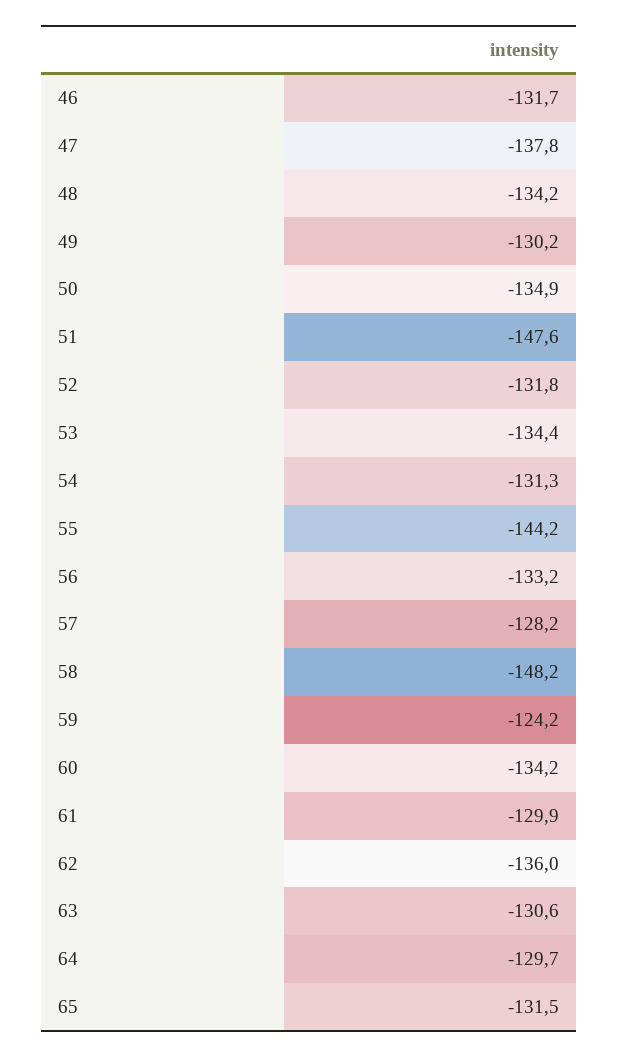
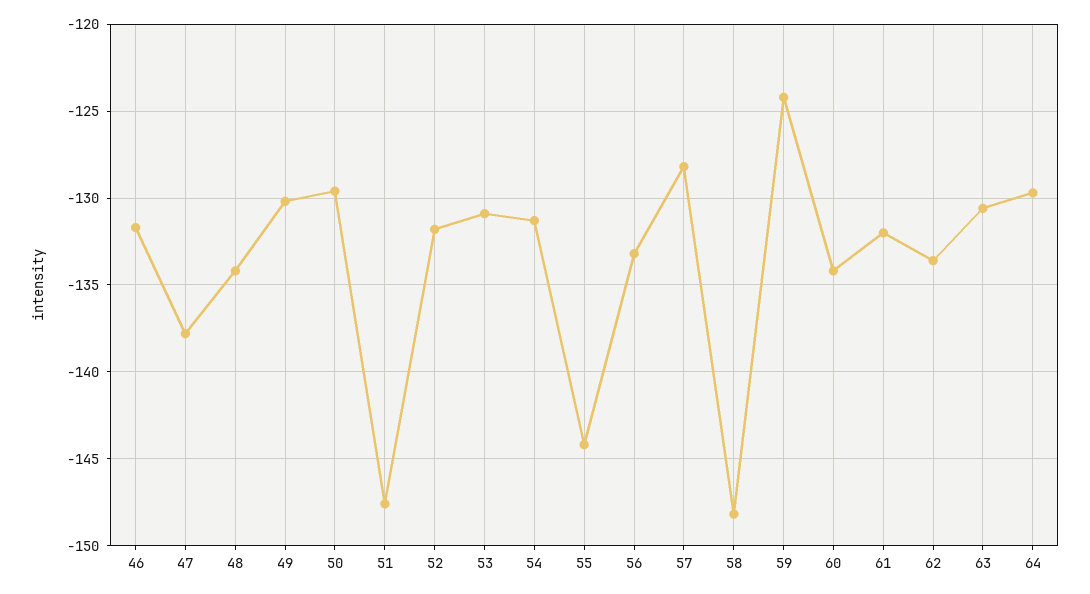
  {
    "46": -131.7,
    "47": -137.8,
    "48": -134.2,
    "49": -130.2,
-   "50": -134.9,
+   "50": -129.5,
    "51": -147.6,
    "52": -131.8,
-   "53": -134.4,
+   "53": -131,
    "54": -131.3,
    "55": -144.2,
    "56": -133.2,
    "57": -128.2,
    "58": -148.2,
    "59": -124.2,
    "60": -134.2,
-   "61": -129.9,
+   "61": -132,
-   "62": -136,
+   "62": -133.5,
    "63": -130.6,
-   "64": -129.7,
+   "64": -129.7
-   "65": -131.5
  }

